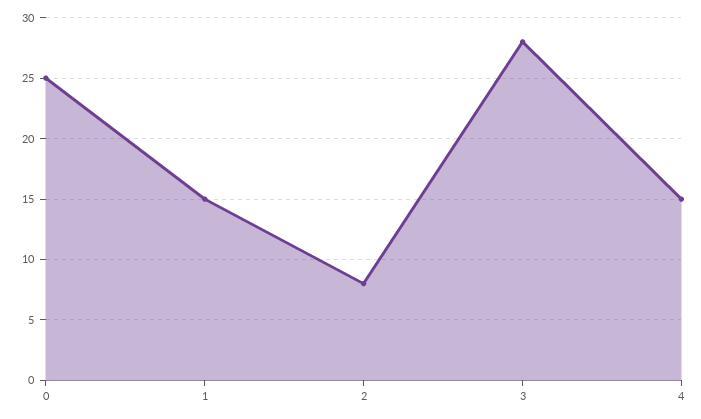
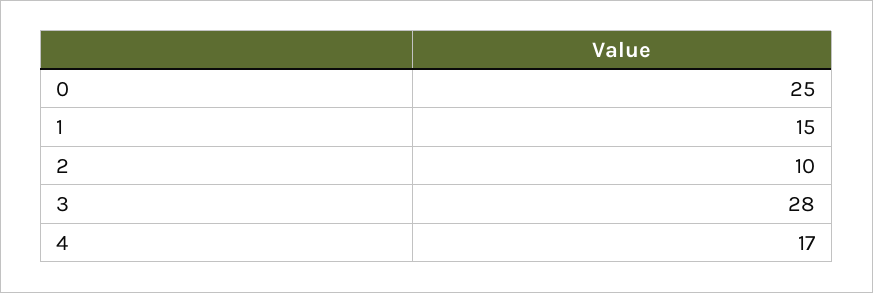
  {
    "0": 25,
    "1": 15,
-   "2": 8,
+   "2": 10,
    "3": 28,
-   "4": 15
+   "4": 17
  }

